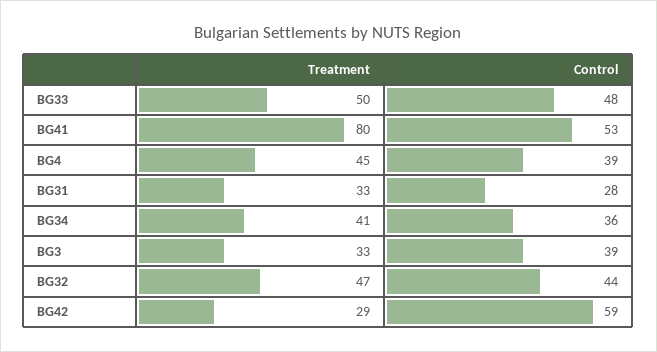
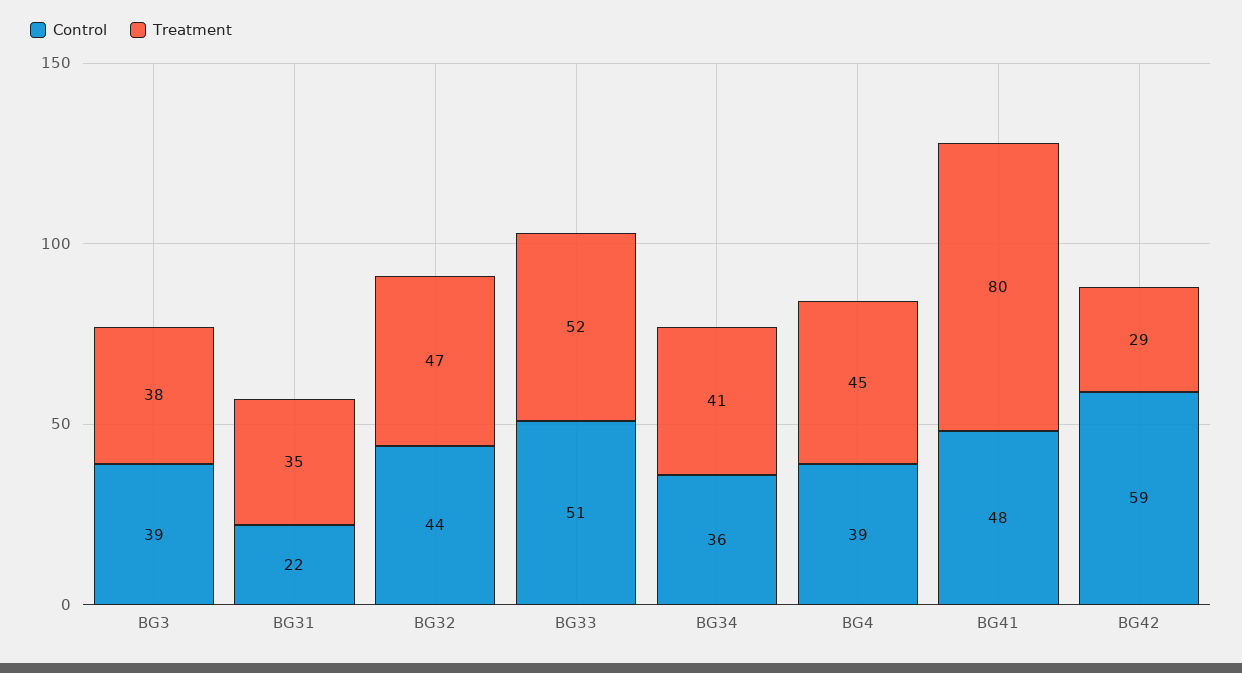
  {
    "Treatment": {
-     "BG33": 50,
+     "BG33": 52,
      "BG41": 80,
      "BG4": 45,
-     "BG31": 33,
+     "BG31": 35,
      "BG34": 41,
-     "BG3": 33,
+     "BG3": 38,
      "BG32": 47,
      "BG42": 29
    },
    "Control": {
-     "BG33": 48,
+     "BG33": 51,
-     "BG41": 53,
+     "BG41": 48,
      "BG4": 39,
-     "BG31": 28,
+     "BG31": 22,
      "BG34": 36,
      "BG3": 39,
      "BG32": 44,
      "BG42": 59
    }
  }

